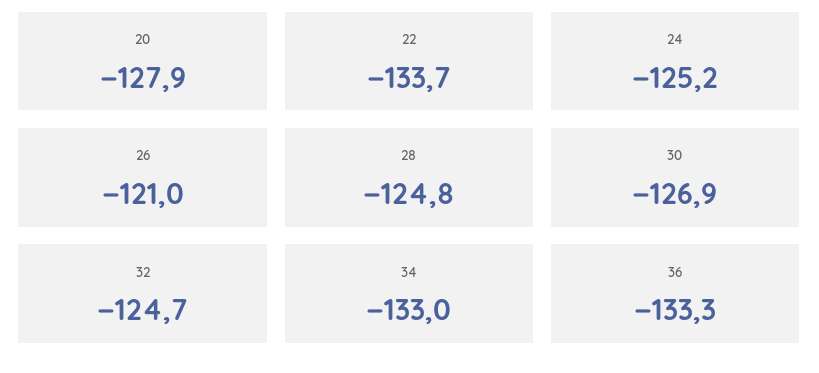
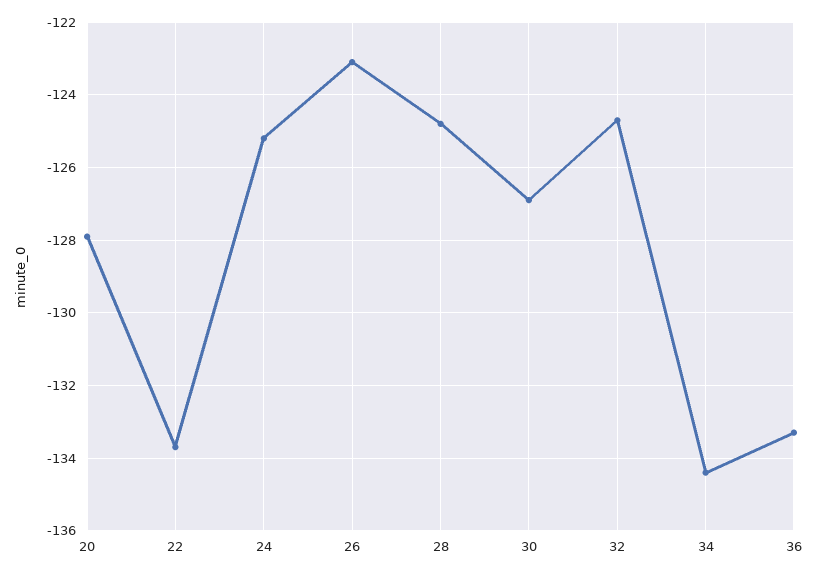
  {
    "20": -127.9,
    "22": -133.7,
    "24": -125.2,
-   "26": -121,
+   "26": -123,
    "28": -124.8,
    "30": -126.9,
    "32": -124.7,
-   "34": -133,
+   "34": -134.5,
    "36": -133.3
  }

